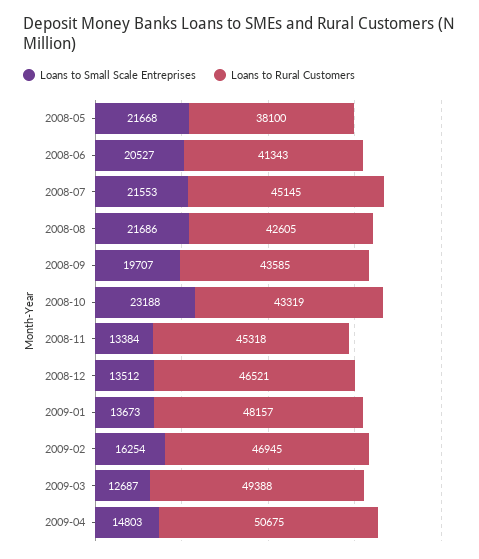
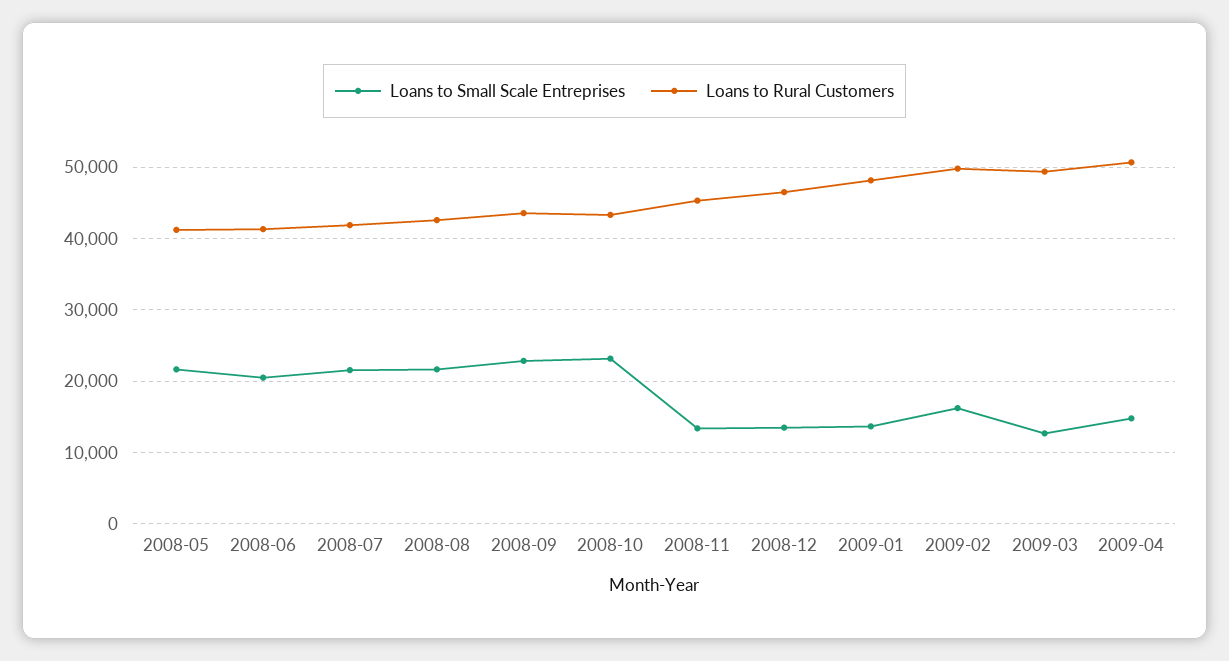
  {
    "Loans to Small Scale Entreprises": {
      "2008-05": 21668,
      "2008-06": 20527,
      "2008-07": 21553,
      "2008-08": 21686,
-     "2008-09": 19707,
+     "2008-09": 23000,
      "2008-10": 23188,
      "2008-11": 13384,
      "2008-12": 13512,
      "2009-01": 13673,
      "2009-02": 16254,
      "2009-03": 12687,
      "2009-04": 14803
    },
    "Loans to Rural Customers": {
-     "2008-05": 38100,
+     "2008-05": 41000,
      "2008-06": 41343,
-     "2008-07": 45145,
+     "2008-07": 42000,
      "2008-08": 42605,
      "2008-09": 43585,
      "2008-10": 43319,
      "2008-11": 45318,
      "2008-12": 46521,
      "2009-01": 48157,
-     "2009-02": 46945,
+     "2009-02": 50000,
      "2009-03": 49388,
      "2009-04": 50675
    }
  }

